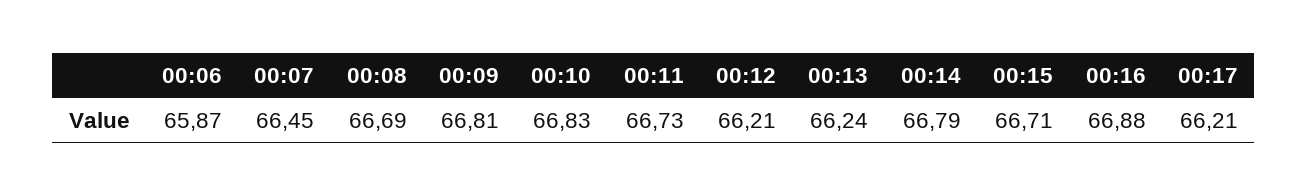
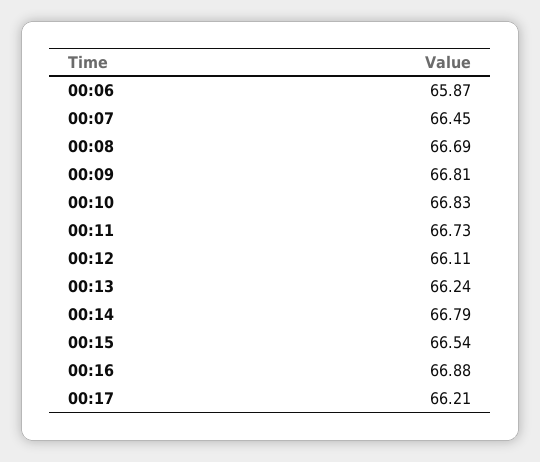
  {
    "00:06": 65.87,
    "00:07": 66.45,
    "00:08": 66.69,
    "00:09": 66.81,
    "00:10": 66.83,
    "00:11": 66.73,
-   "00:12": 66.21,
+   "00:12": 66.11,
    "00:13": 66.24,
    "00:14": 66.79,
-   "00:15": 66.71,
+   "00:15": 66.54,
    "00:16": 66.88,
    "00:17": 66.21
  }

